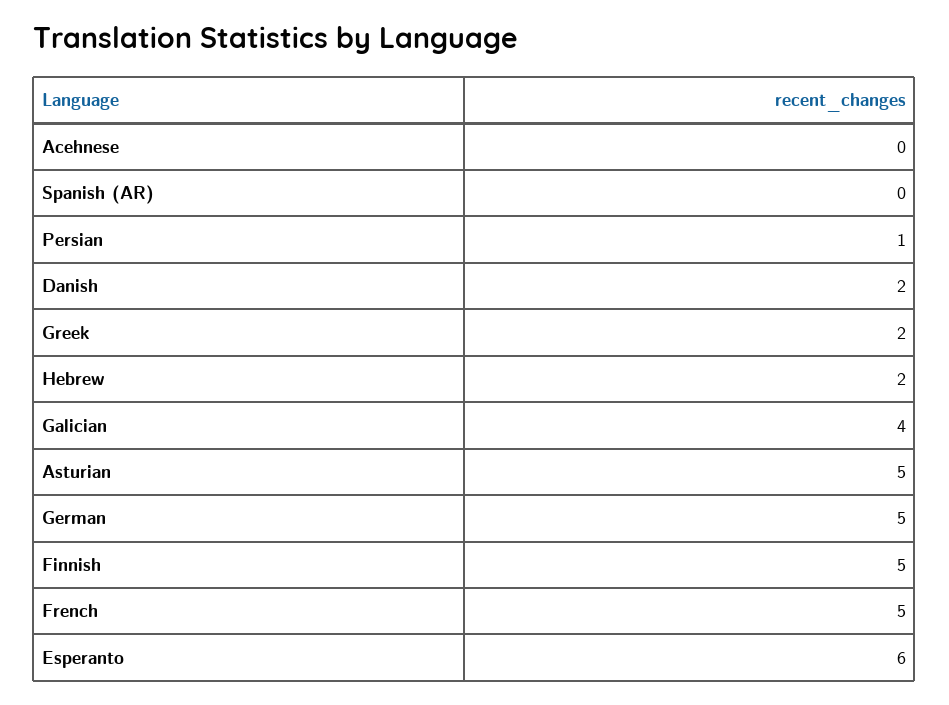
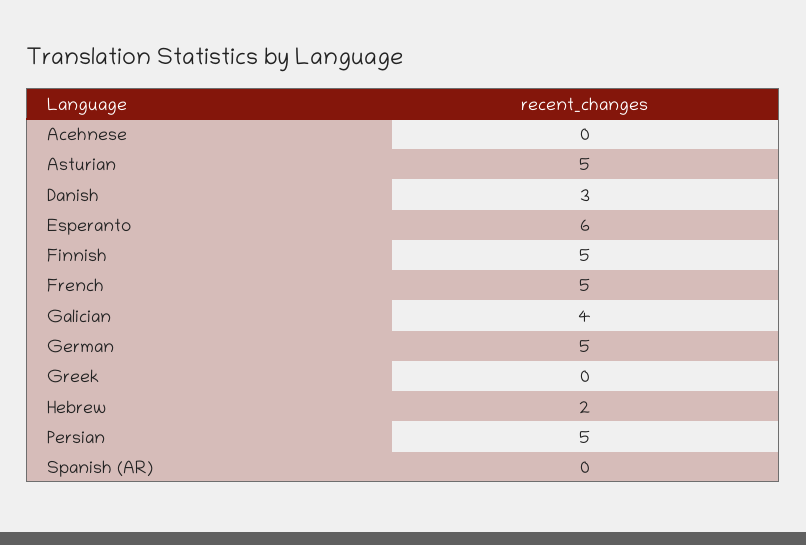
  {
    "Acehnese": 0,
    "Spanish (AR)": 0,
-   "Persian": 1,
+   "Persian": 5,
-   "Danish": 2,
+   "Danish": 3,
-   "Greek": 2,
+   "Greek": 0,
    "Hebrew": 2,
    "Galician": 4,
    "Asturian": 5,
    "German": 5,
    "Finnish": 5,
    "French": 5,
    "Esperanto": 6
  }

